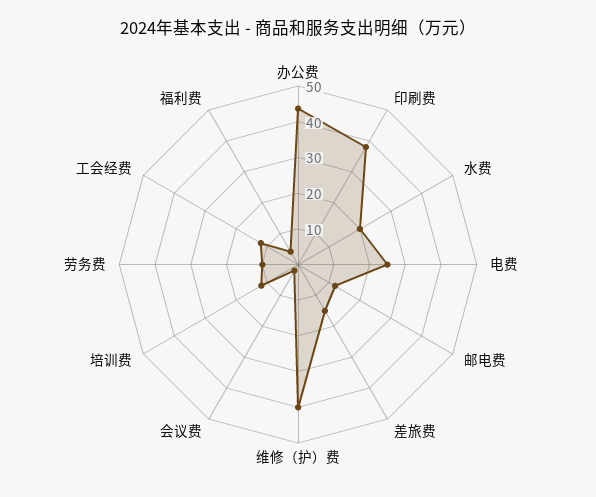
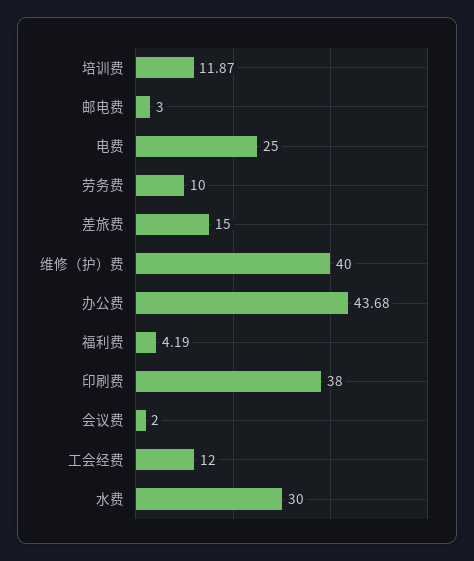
  {
    "办公费": 43.68,
    "印刷费": 38,
-   "水费": 20,
+   "水费": 30,
    "电费": 25,
-   "邮电费": 12.5,
+   "邮电费": 3,
    "差旅费": 15,
    "维修（护）费": 40,
    "会议费": 2,
    "培训费": 11.87,
    "劳务费": 10,
    "工会经费": 12,
    "福利费": 4.19
  }

